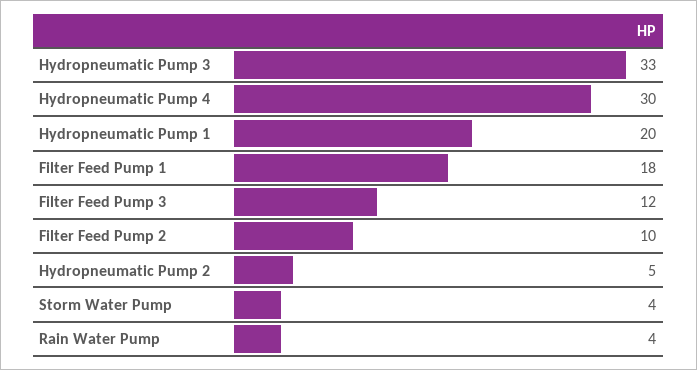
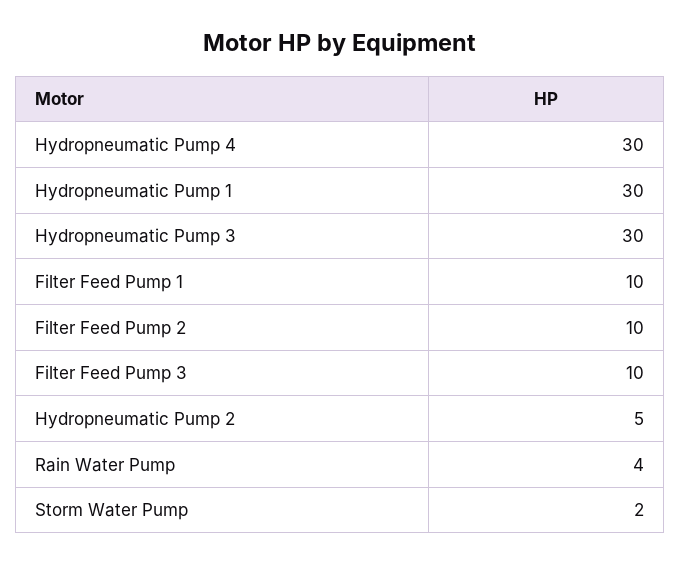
  {
-   "Hydropneumatic Pump 3": 33,
+   "Hydropneumatic Pump 3": 30,
    "Hydropneumatic Pump 4": 30,
-   "Hydropneumatic Pump 1": 20,
+   "Hydropneumatic Pump 1": 30,
-   "Filter Feed Pump 1": 18,
+   "Filter Feed Pump 1": 10,
-   "Filter Feed Pump 3": 12,
+   "Filter Feed Pump 3": 10,
    "Filter Feed Pump 2": 10,
    "Hydropneumatic Pump 2": 5,
-   "Storm Water Pump": 4,
+   "Storm Water Pump": 2,
    "Rain Water Pump": 4
  }

